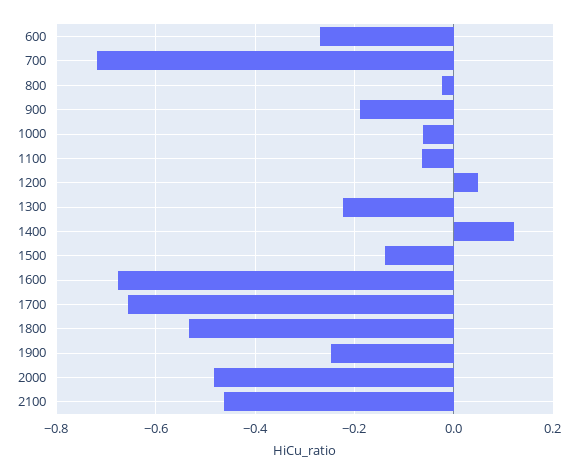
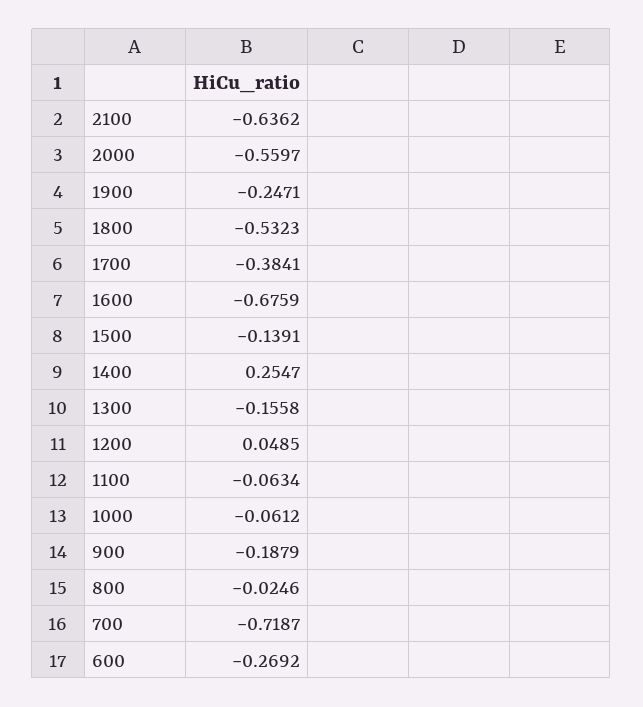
  {
    "600": -0.2692,
    "700": -0.7187,
    "800": -0.0246,
    "900": -0.1879,
    "1000": -0.0612,
    "1100": -0.0634,
    "1200": 0.0485,
-   "1300": -0.22,
+   "1300": -0.1558,
-   "1400": 0.12,
+   "1400": 0.2547,
    "1500": -0.1391,
    "1600": -0.6759,
-   "1700": -0.66,
+   "1700": -0.3841,
    "1800": -0.5323,
    "1900": -0.2471,
-   "2000": -0.48,
+   "2000": -0.5597,
-   "2100": -0.46
+   "2100": -0.6362
  }

